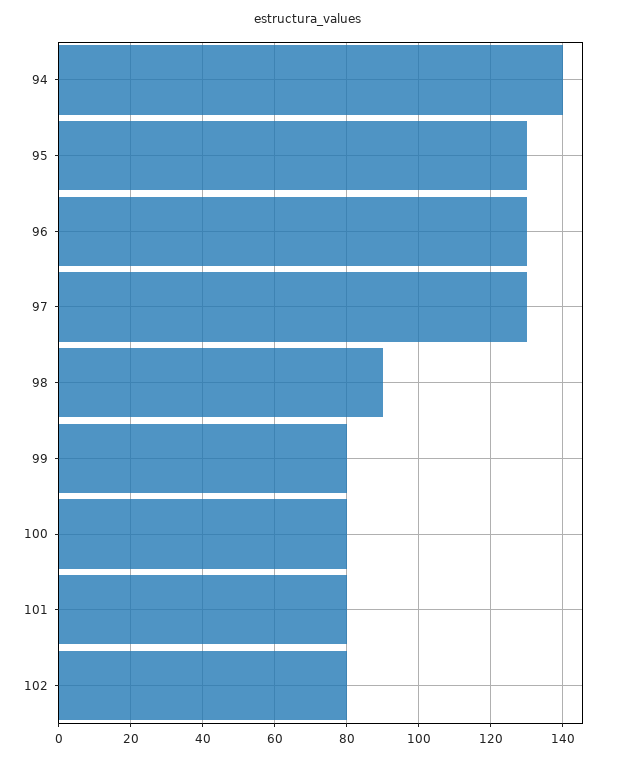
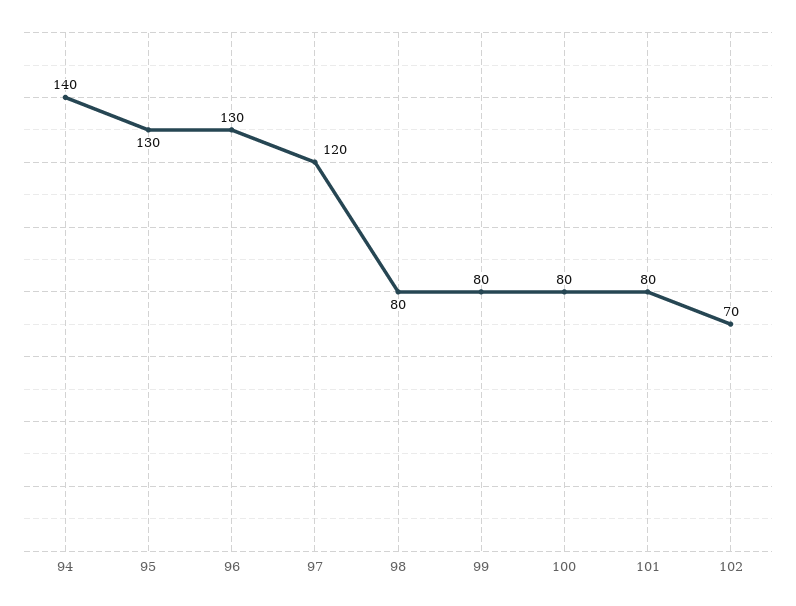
  {
    "94": 140,
    "95": 130,
    "96": 130,
-   "97": 130,
+   "97": 120,
-   "98": 90,
+   "98": 80,
    "99": 80,
    "100": 80,
    "101": 80,
-   "102": 80
+   "102": 70
  }

